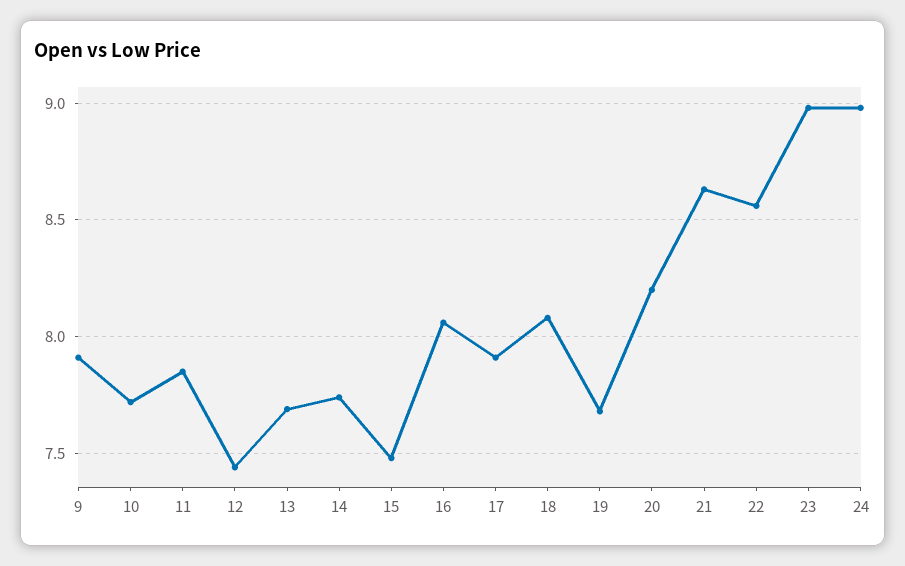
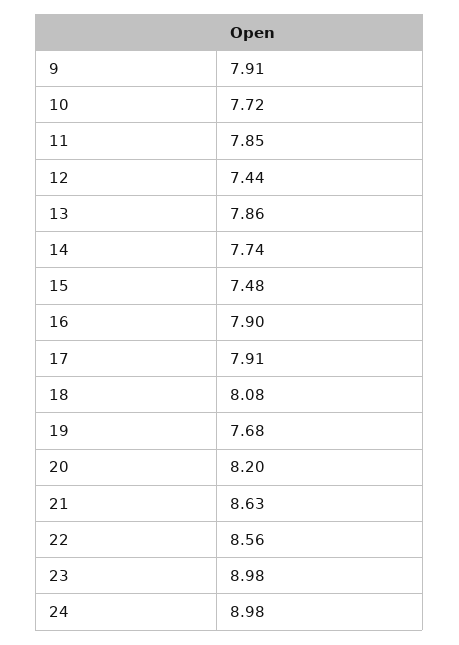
  {
    "9": 7.91,
    "10": 7.72,
    "11": 7.85,
    "12": 7.44,
-   "13": 7.7,
+   "13": 7.86,
    "14": 7.74,
    "15": 7.48,
-   "16": 8.05,
+   "16": 7.9,
    "17": 7.91,
    "18": 8.08,
    "19": 7.68,
    "20": 8.2,
    "21": 8.63,
    "22": 8.56,
    "23": 8.98,
    "24": 8.98
  }

